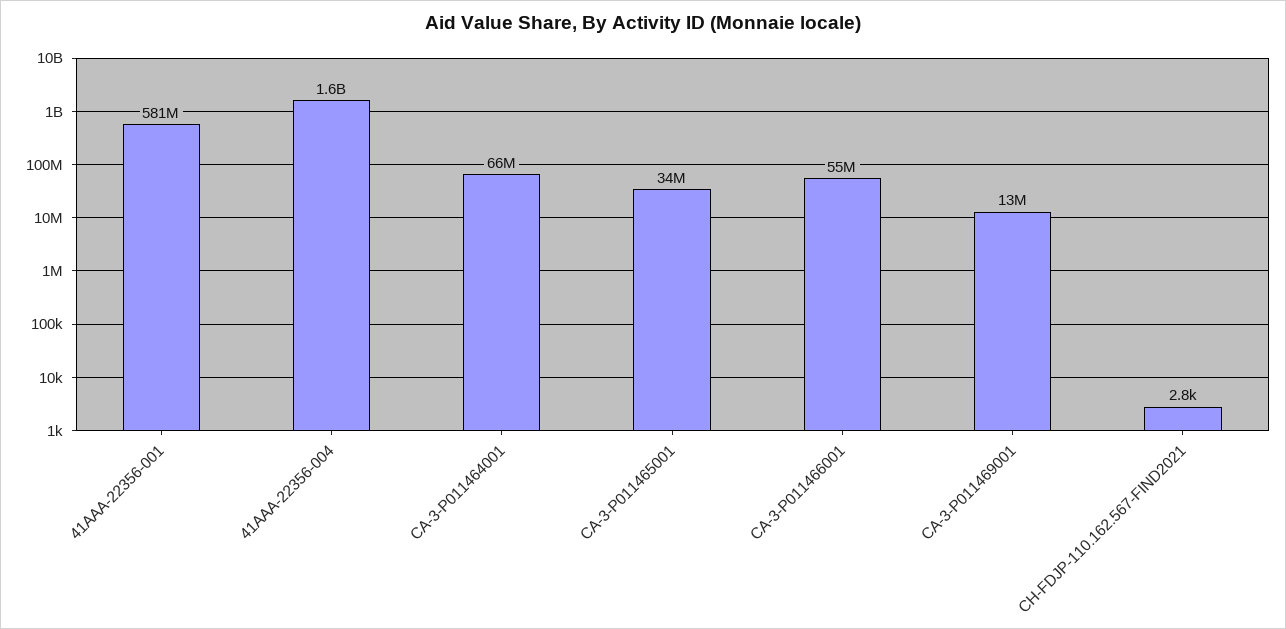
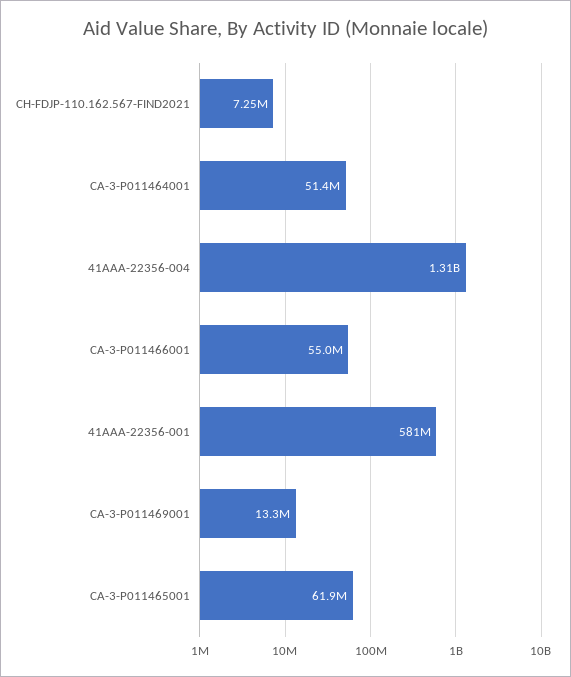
  {
    "41AAA-22356-001": 581000000,
-   "41AAA-22356-004": 1600000000,
+   "41AAA-22356-004": 1310000000,
-   "CA-3-P011464001": 66000000,
+   "CA-3-P011464001": 51400000,
-   "CA-3-P011465001": 34000000,
+   "CA-3-P011465001": 61900000,
    "CA-3-P011466001": 55000000,
    "CA-3-P011469001": 13300000,
-   "CH-FDJP-110.162.567-FIND2021": 2800
+   "CH-FDJP-110.162.567-FIND2021": 7250000
  }

